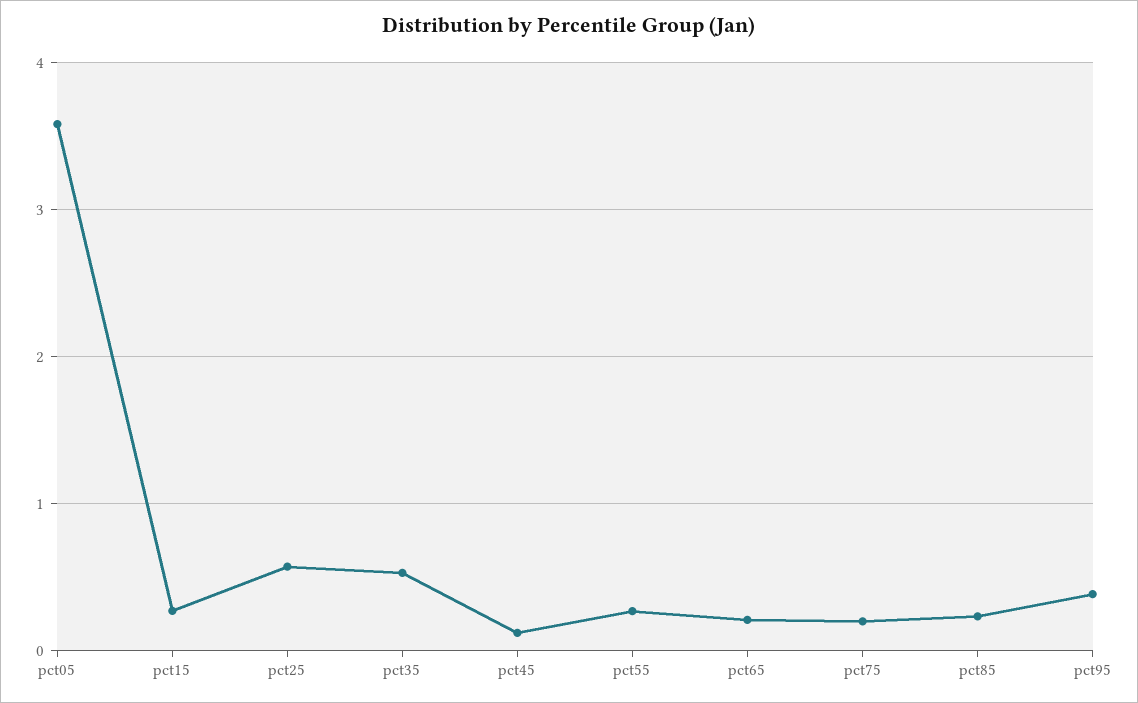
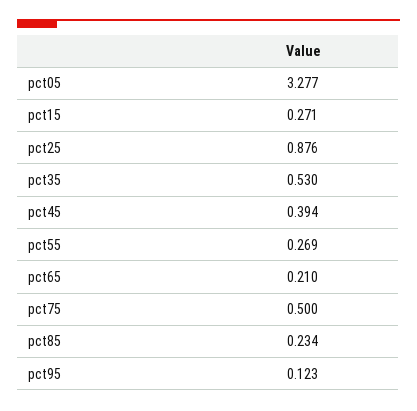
  {
-   "pct05": 3.6,
+   "pct05": 3.277,
    "pct15": 0.271,
-   "pct25": 0.6,
+   "pct25": 0.876,
    "pct35": 0.53,
-   "pct45": 0.1,
+   "pct45": 0.394,
    "pct55": 0.269,
    "pct65": 0.21,
-   "pct75": 0.2,
+   "pct75": 0.5,
    "pct85": 0.234,
-   "pct95": 0.4
+   "pct95": 0.123
  }

